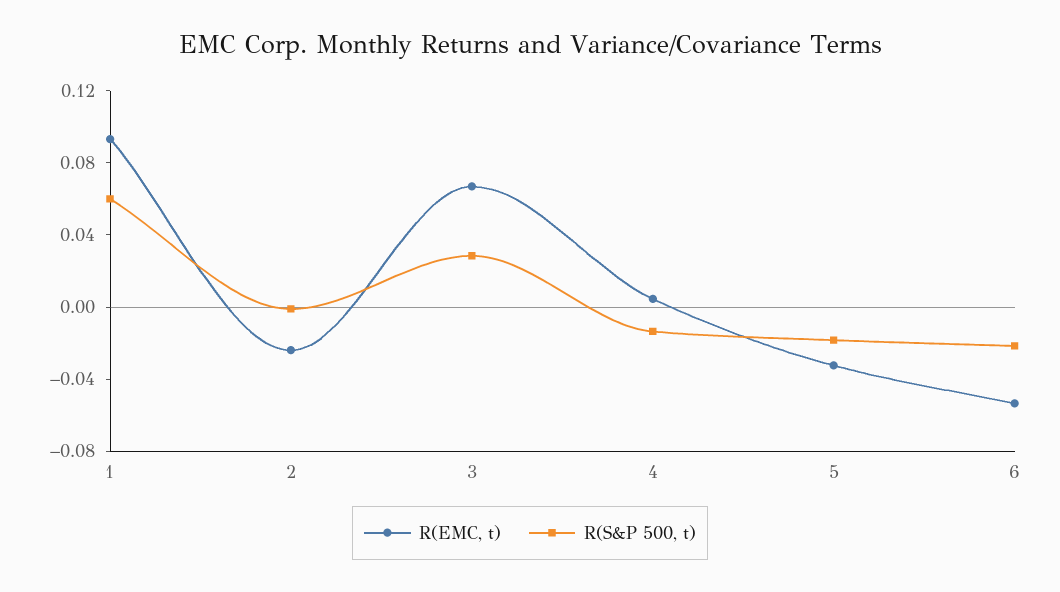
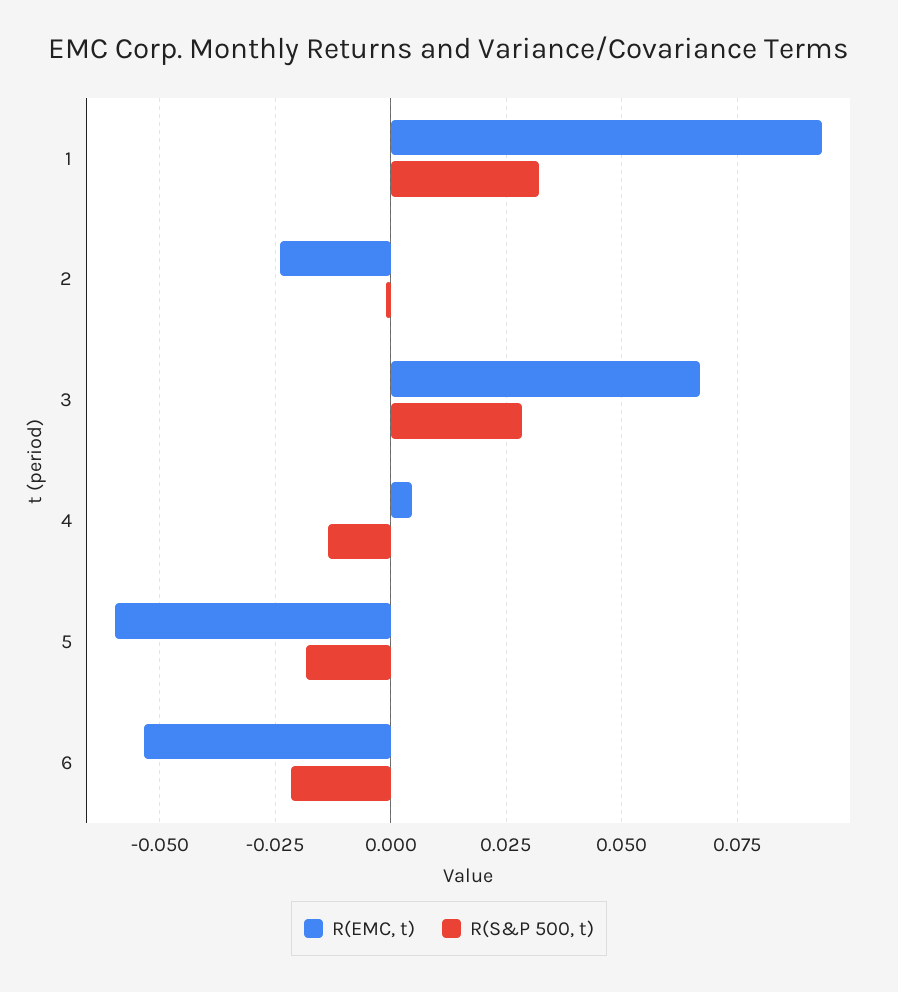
  {
    "R(EMC, t)": {
      "1": 0.0925,
      "2": -0.025,
      "3": 0.0675,
      "4": 0.005,
-     "5": -0.03,
+     "5": -0.06,
      "6": -0.0525
    },
    "R(S&P 500, t)": {
-     "1": 0.06,
+     "1": 0.0325,
      "2": 0,
      "3": 0.0275,
      "4": -0.0125,
      "5": -0.0175,
      "6": -0.0225
    }
  }

